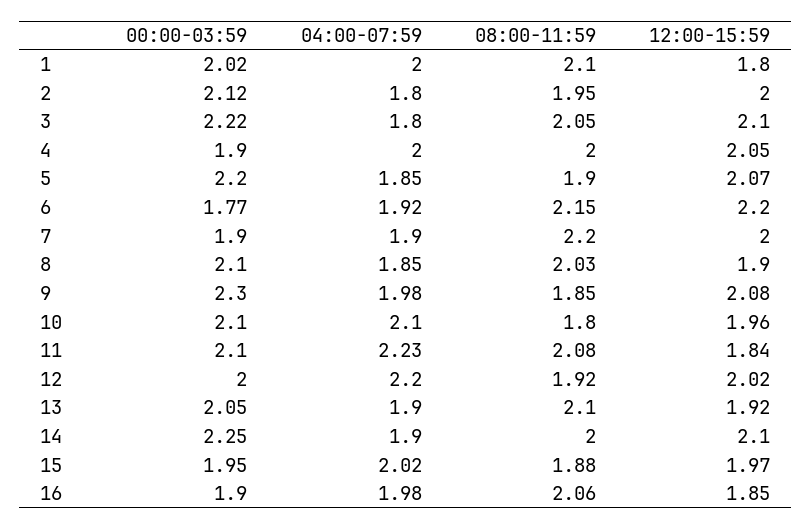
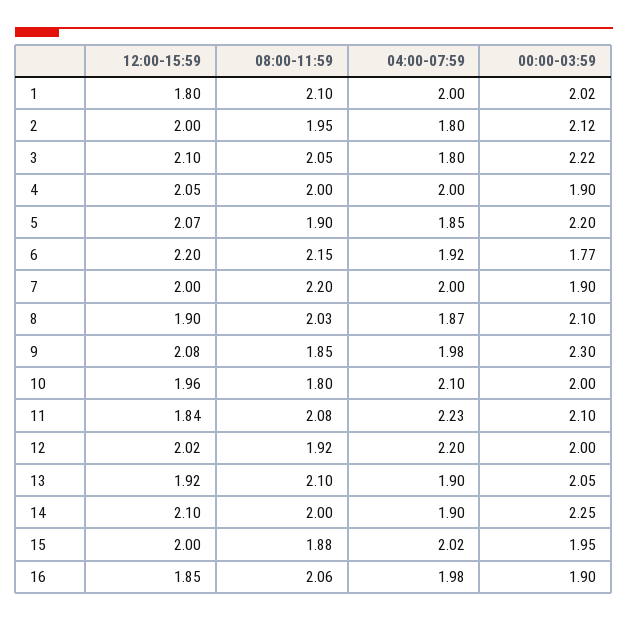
  {
    "00:00-03:59": {
      "1": 2.02,
      "2": 2.12,
      "3": 2.22,
      "4": 1.9,
      "5": 2.2,
      "6": 1.77,
      "7": 1.9,
      "8": 2.1,
      "9": 2.3,
-     "10": 2.1,
+     "10": 2,
      "11": 2.1,
      "12": 2,
      "13": 2.05,
      "14": 2.25,
      "15": 1.95,
      "16": 1.9
    },
    "04:00-07:59": {
      "1": 2,
      "2": 1.8,
      "3": 1.8,
      "4": 2,
      "5": 1.85,
      "6": 1.92,
-     "7": 1.9,
+     "7": 2,
-     "8": 1.85,
+     "8": 1.87,
      "9": 1.98,
      "10": 2.1,
      "11": 2.23,
      "12": 2.2,
      "13": 1.9,
      "14": 1.9,
      "15": 2.02,
      "16": 1.98
    },
    "08:00-11:59": {
      "1": 2.1,
      "2": 1.95,
      "3": 2.05,
      "4": 2,
      "5": 1.9,
      "6": 2.15,
      "7": 2.2,
      "8": 2.03,
      "9": 1.85,
      "10": 1.8,
      "11": 2.08,
      "12": 1.92,
      "13": 2.1,
      "14": 2,
      "15": 1.88,
      "16": 2.06
    },
    "12:00-15:59": {
      "1": 1.8,
      "2": 2,
      "3": 2.1,
      "4": 2.05,
      "5": 2.07,
      "6": 2.2,
      "7": 2,
      "8": 1.9,
      "9": 2.08,
      "10": 1.96,
      "11": 1.84,
      "12": 2.02,
      "13": 1.92,
      "14": 2.1,
-     "15": 1.97,
+     "15": 2,
      "16": 1.85
    }
  }

